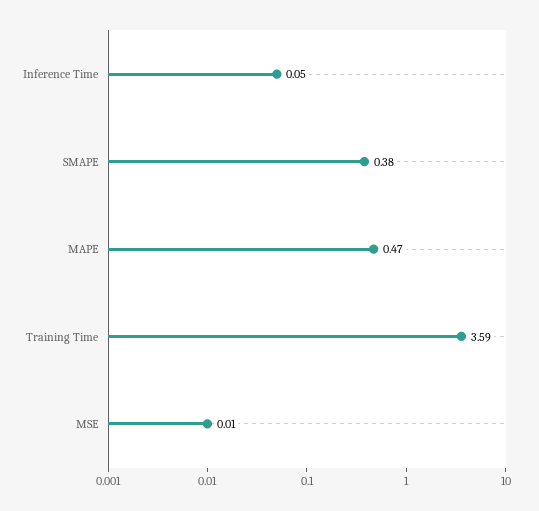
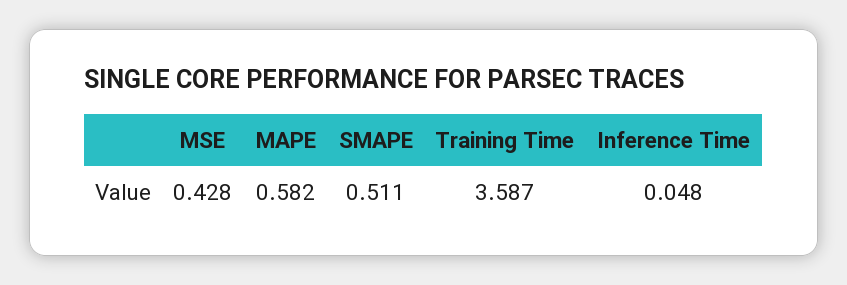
  {
    "Inference Time": 0.048,
-   "SMAPE": 0.38,
+   "SMAPE": 0.511,
-   "MAPE": 0.47,
+   "MAPE": 0.582,
    "Training Time": 3.587,
-   "MSE": 0.01
+   "MSE": 0.428
  }

